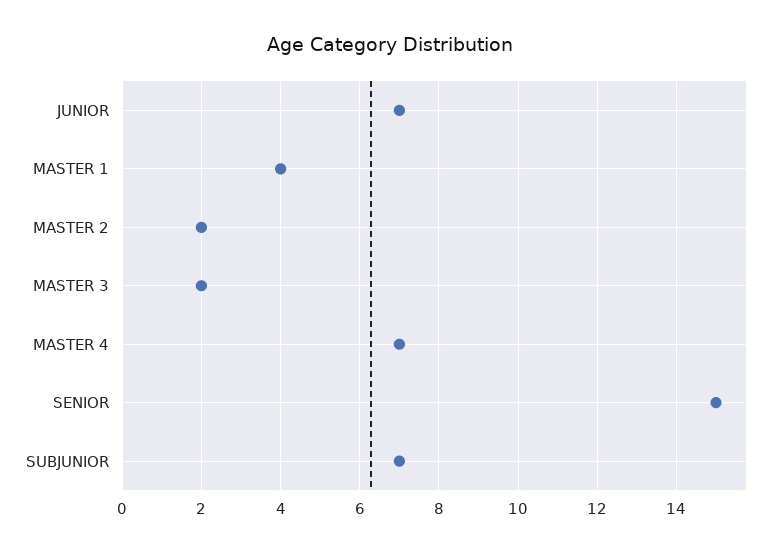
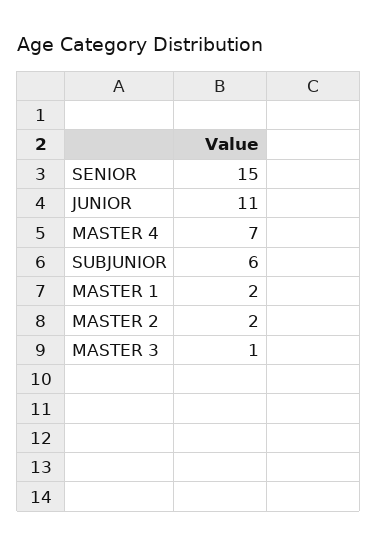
  {
-   "JUNIOR": 7,
+   "JUNIOR": 11,
-   "MASTER 1": 4,
+   "MASTER 1": 2,
    "MASTER 2": 2,
-   "MASTER 3": 2,
+   "MASTER 3": 1,
    "MASTER 4": 7,
    "SENIOR": 15,
-   "SUBJUNIOR": 7
+   "SUBJUNIOR": 6
  }

